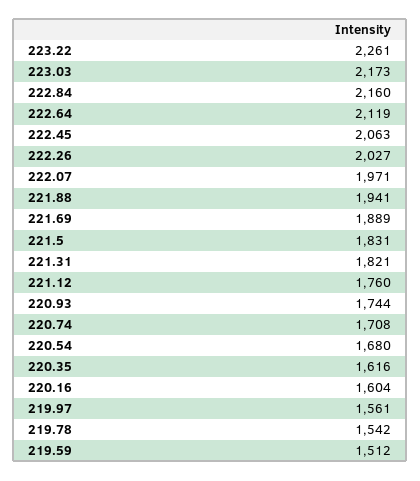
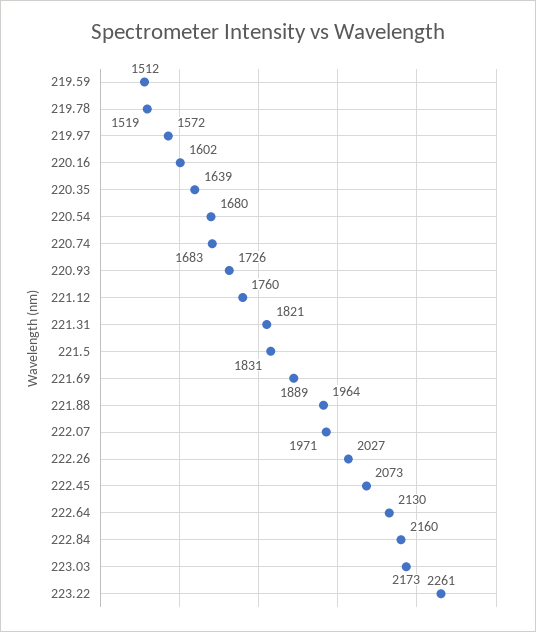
  {
    "223.22": 2261,
    "223.03": 2173,
    "222.84": 2160,
-   "222.64": 2119,
+   "222.64": 2130,
-   "222.45": 2063,
+   "222.45": 2073,
    "222.26": 2027,
    "222.07": 1971,
-   "221.88": 1941,
+   "221.88": 1964,
    "221.69": 1889,
    "221.5": 1831,
    "221.31": 1821,
    "221.12": 1760,
-   "220.93": 1744,
+   "220.93": 1726,
-   "220.74": 1708,
+   "220.74": 1683,
    "220.54": 1680,
-   "220.35": 1616,
+   "220.35": 1639,
-   "220.16": 1604,
+   "220.16": 1602,
-   "219.97": 1561,
+   "219.97": 1572,
-   "219.78": 1542,
+   "219.78": 1519,
    "219.59": 1512
  }

